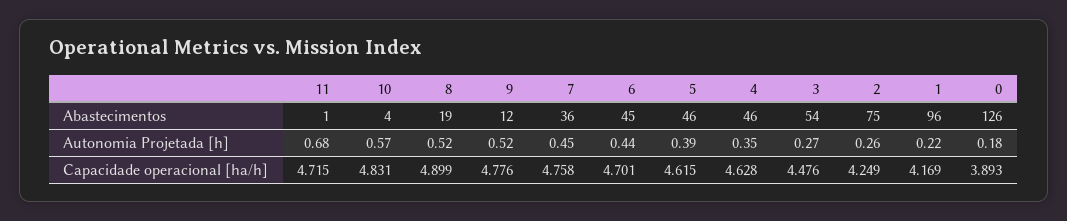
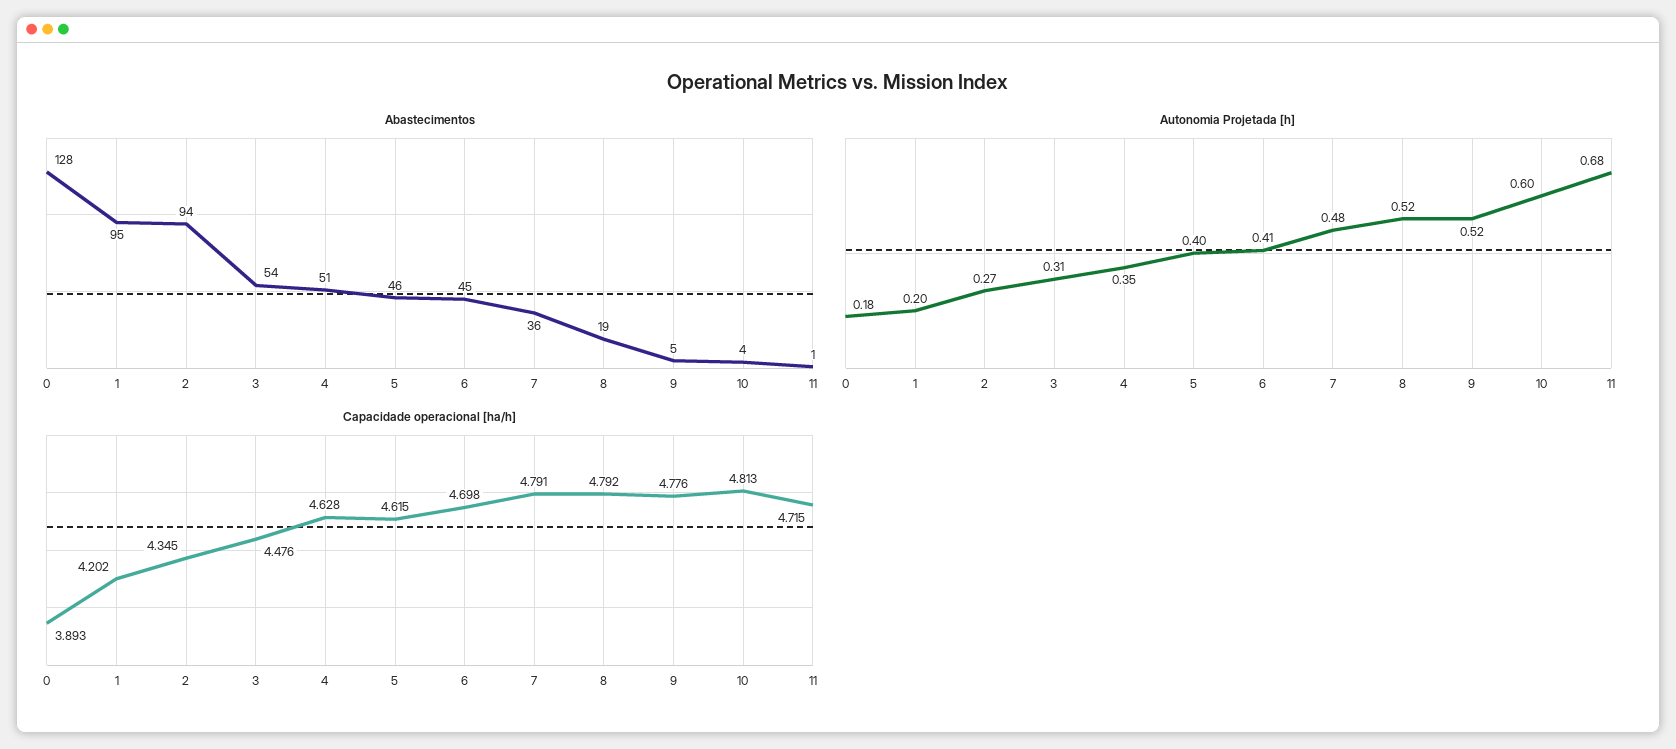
  {
    "Abastecimentos": {
      "11": 1,
      "10": 4,
      "8": 19,
-     "9": 12,
+     "9": 5,
      "7": 36,
      "6": 45,
      "5": 46,
-     "4": 46,
+     "4": 51,
      "3": 54,
-     "2": 75,
+     "2": 94,
-     "1": 96,
+     "1": 95,
-     "0": 126
+     "0": 128
    },
    "Autonomia Projetada [h]": {
      "11": 0.68,
-     "10": 0.57,
+     "10": 0.6,
      "8": 0.52,
      "9": 0.52,
-     "7": 0.45,
+     "7": 0.48,
-     "6": 0.44,
+     "6": 0.41,
-     "5": 0.39,
+     "5": 0.4,
      "4": 0.35,
-     "3": 0.27,
+     "3": 0.31,
-     "2": 0.26,
+     "2": 0.27,
-     "1": 0.22,
+     "1": 0.2,
      "0": 0.18
    },
    "Capacidade operacional [ha/h]": {
      "11": 4.715,
-     "10": 4.831,
+     "10": 4.813,
-     "8": 4.899,
+     "8": 4.792,
      "9": 4.776,
-     "7": 4.758,
+     "7": 4.791,
-     "6": 4.701,
+     "6": 4.698,
      "5": 4.615,
      "4": 4.628,
      "3": 4.476,
-     "2": 4.249,
+     "2": 4.345,
-     "1": 4.169,
+     "1": 4.202,
      "0": 3.893
    }
  }

